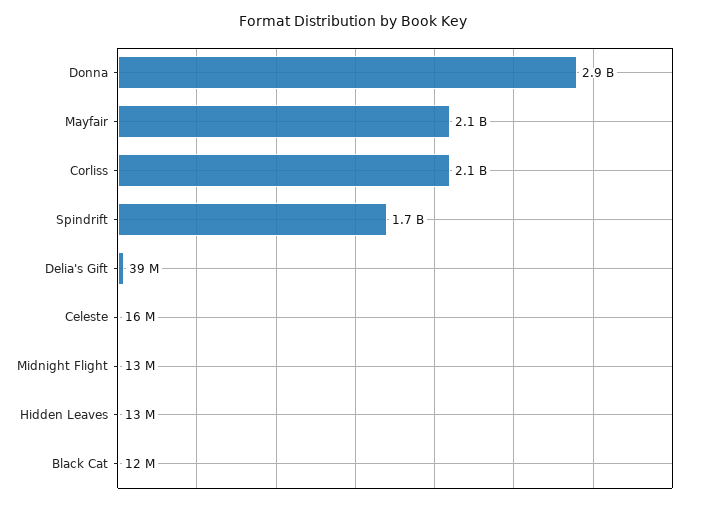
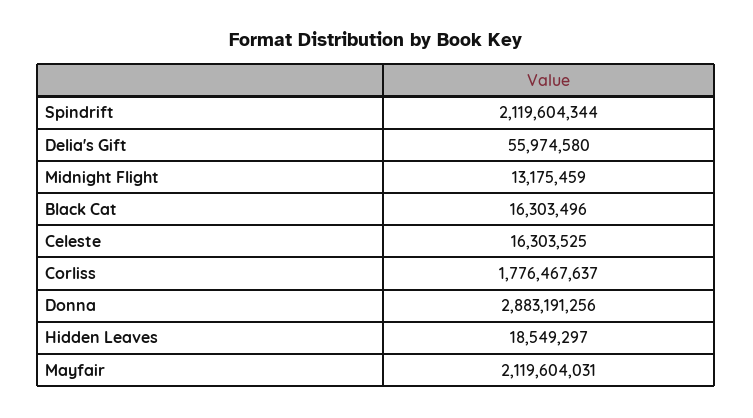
  {
    "Donna": 2883191256,
    "Mayfair": 2119604031,
-   "Corliss": 2100000000,
+   "Corliss": 1776467637,
-   "Spindrift": 1700000000,
+   "Spindrift": 2119604344,
-   "Delia's Gift": 39000000,
+   "Delia's Gift": 55974580,
    "Celeste": 16303525,
    "Midnight Flight": 13175459,
-   "Hidden Leaves": 13000000,
+   "Hidden Leaves": 18549297,
-   "Black Cat": 12000000
+   "Black Cat": 16303496
  }

